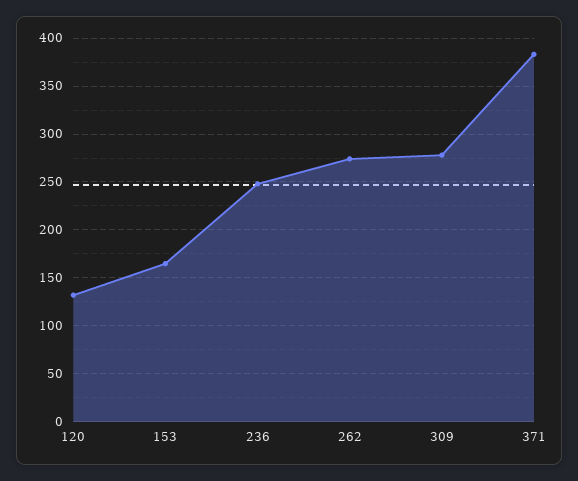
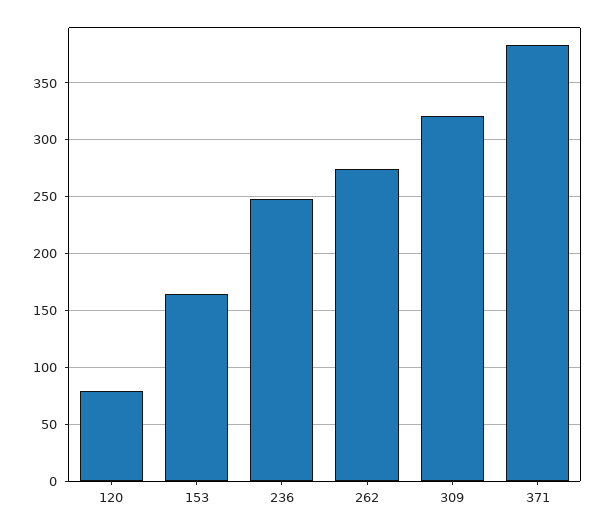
  {
-   "120": 130,
+   "120": 80,
    "153": 170,
    "236": 250,
    "262": 270,
-   "309": 280,
+   "309": 320,
    "371": 380
  }

